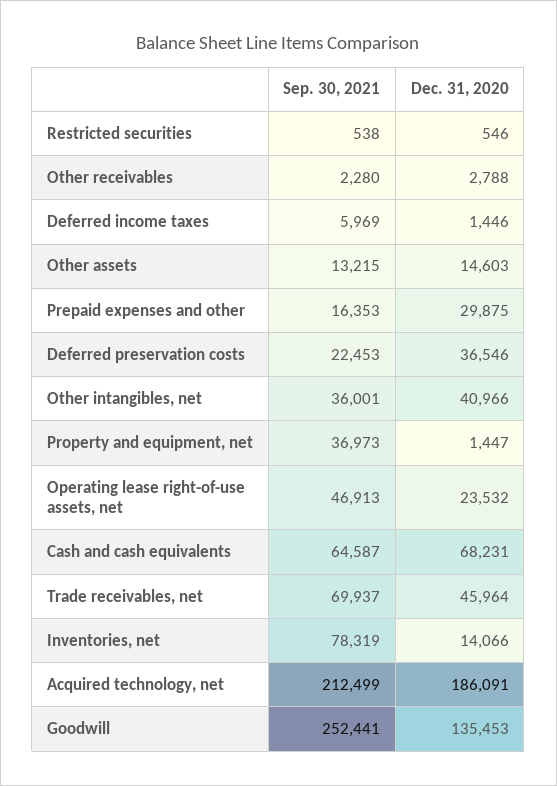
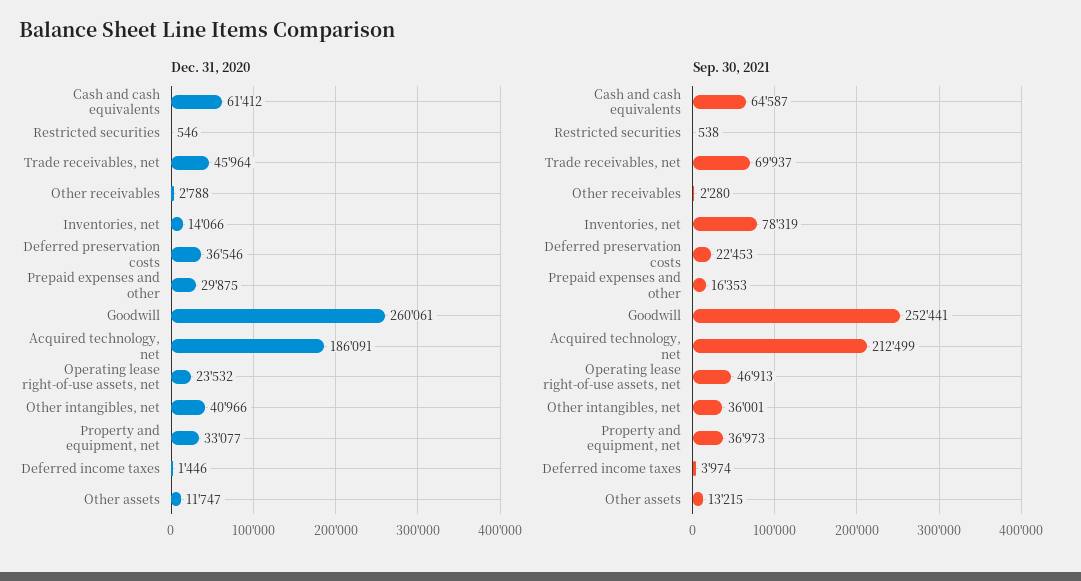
  {
    "Sep. 30, 2021": {
      "Restricted securities": 538,
      "Other receivables": 2280,
-     "Deferred income taxes": 5969,
+     "Deferred income taxes": 3974,
      "Other assets": 13215,
      "Prepaid expenses and other": 16353,
      "Deferred preservation costs": 22453,
      "Other intangibles, net": 36001,
      "Property and equipment, net": 36973,
      "Operating lease right-of-use assets, net": 46913,
      "Cash and cash equivalents": 64587,
      "Trade receivables, net": 69937,
      "Inventories, net": 78319,
      "Acquired technology, net": 212499,
      "Goodwill": 252441
    },
    "Dec. 31, 2020": {
      "Restricted securities": 546,
      "Other receivables": 2788,
      "Deferred income taxes": 1446,
-     "Other assets": 14603,
+     "Other assets": 11747,
      "Prepaid expenses and other": 29875,
      "Deferred preservation costs": 36546,
      "Other intangibles, net": 40966,
-     "Property and equipment, net": 1447,
+     "Property and equipment, net": 33077,
      "Operating lease right-of-use assets, net": 23532,
-     "Cash and cash equivalents": 68231,
+     "Cash and cash equivalents": 61412,
      "Trade receivables, net": 45964,
      "Inventories, net": 14066,
      "Acquired technology, net": 186091,
-     "Goodwill": 135453
+     "Goodwill": 260061
    }
  }

